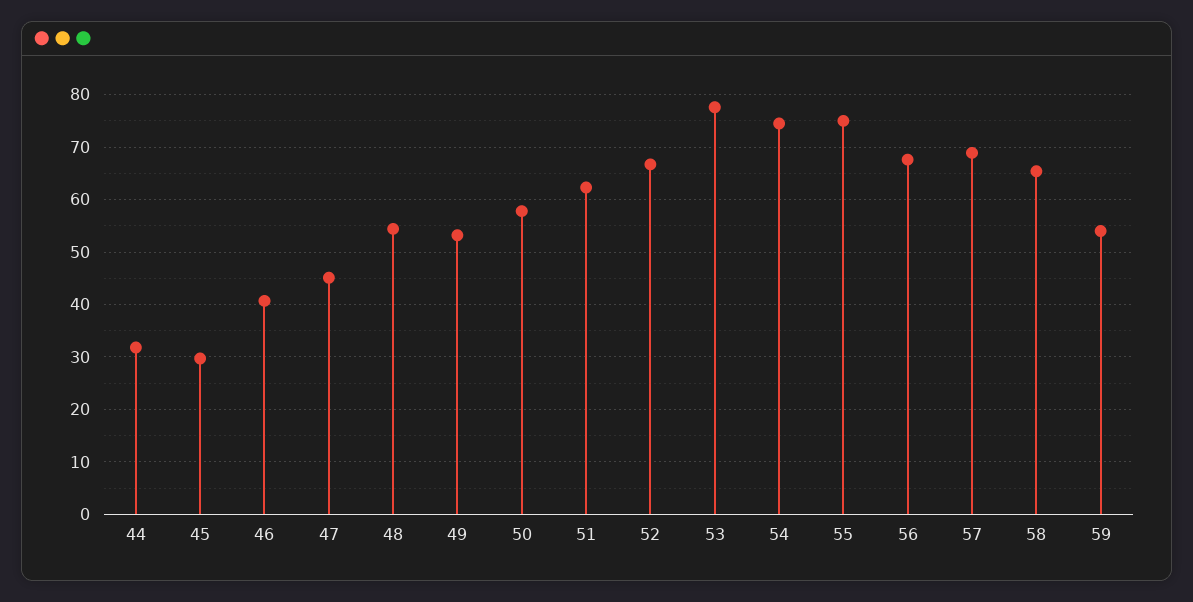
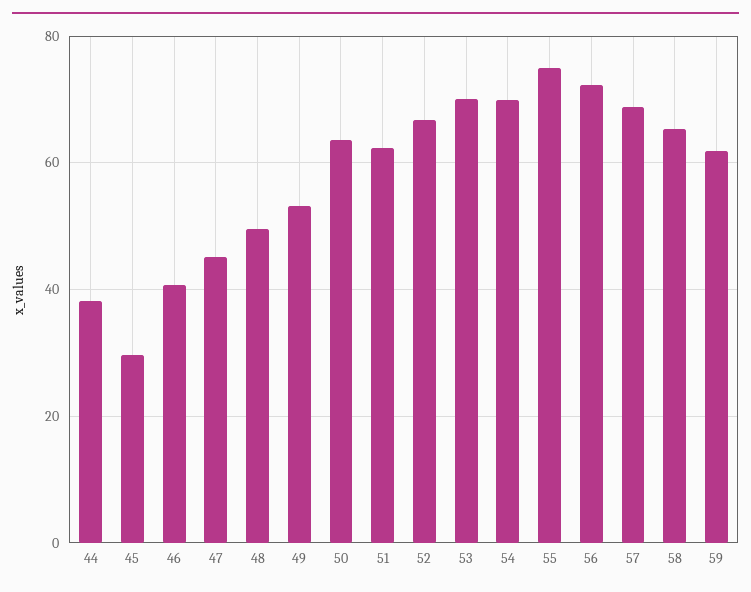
  {
-   "44": 32,
+   "44": 38,
    "45": 30,
    "46": 40,
    "47": 46,
-   "48": 54,
+   "48": 50,
    "49": 54,
-   "50": 58,
+   "50": 64,
    "51": 62,
    "52": 66,
-   "53": 78,
+   "53": 70,
-   "54": 74,
+   "54": 70,
    "55": 76,
-   "56": 68,
+   "56": 72,
    "57": 68,
    "58": 66,
-   "59": 54
+   "59": 62
  }

